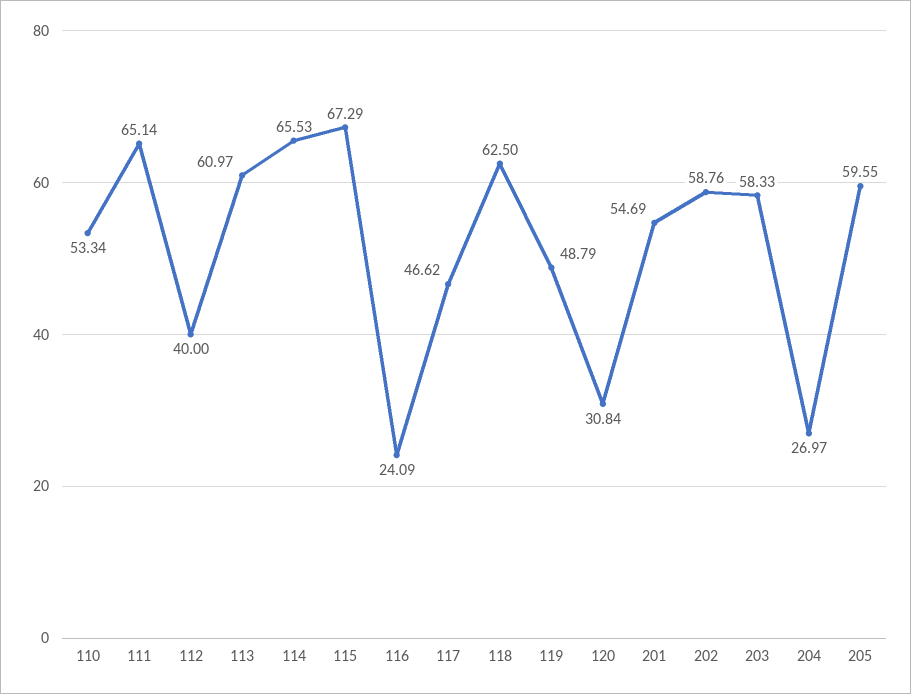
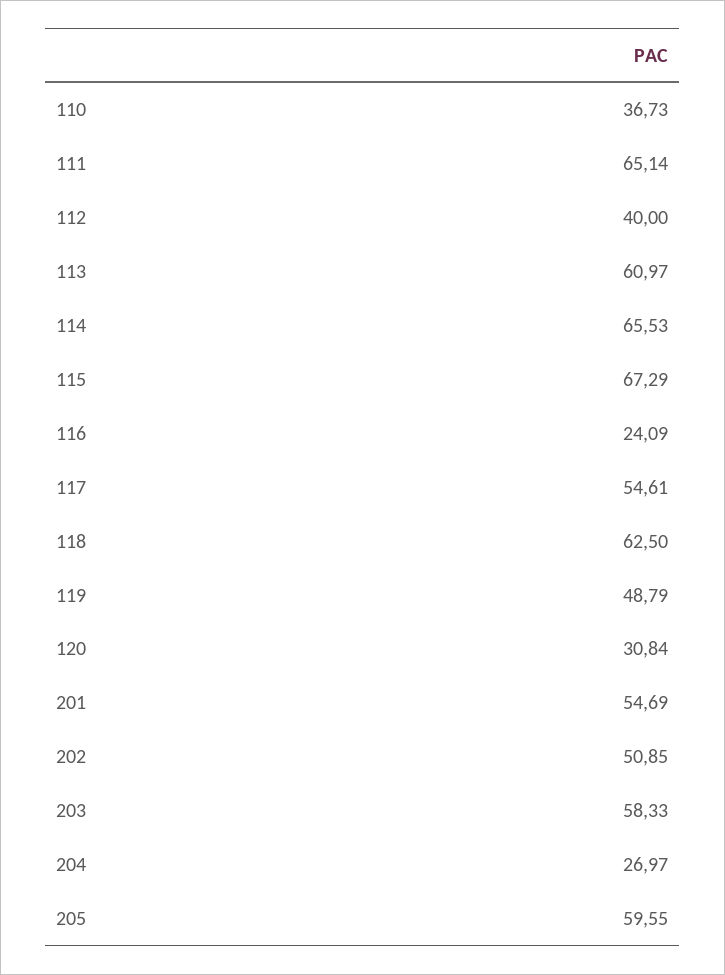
  {
-   "110": 53.34,
+   "110": 36.73,
    "111": 65.14,
    "112": 40,
    "113": 60.97,
    "114": 65.53,
    "115": 67.29,
    "116": 24.09,
-   "117": 46.62,
+   "117": 54.61,
    "118": 62.5,
    "119": 48.79,
    "120": 30.84,
    "201": 54.69,
-   "202": 58.76,
+   "202": 50.85,
    "203": 58.33,
    "204": 26.97,
    "205": 59.55
  }

